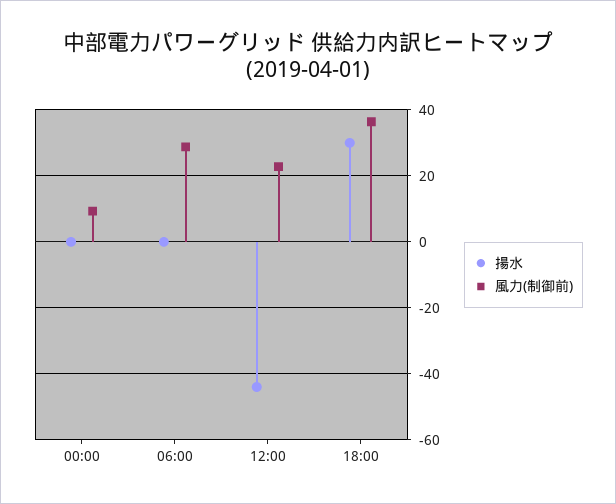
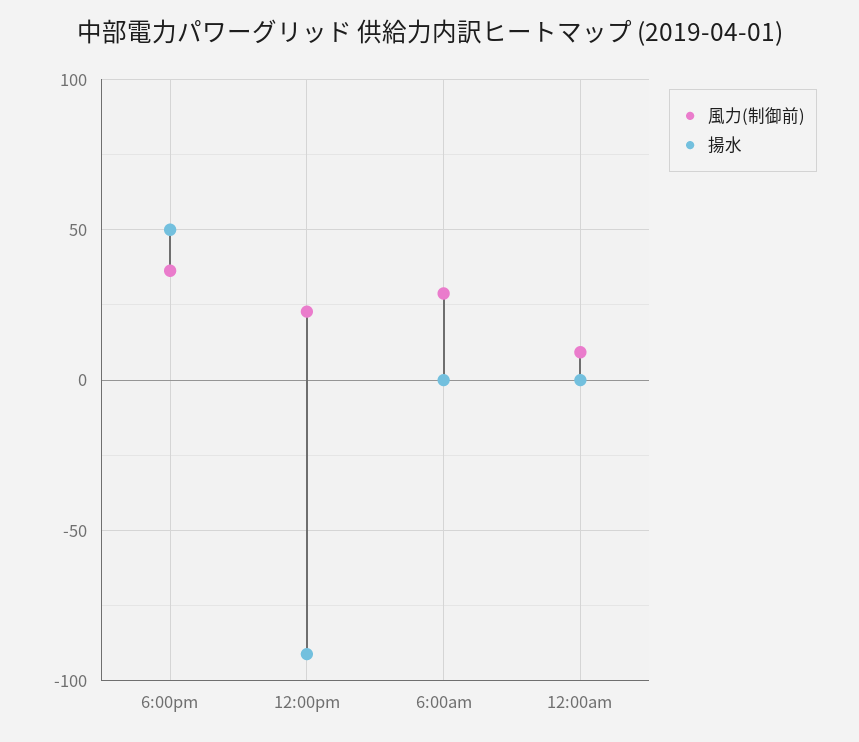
  {
    "揚水": {
      "00:00": 0,
      "06:00": 0,
-     "12:00": -44,
+     "12:00": -90,
-     "18:00": 30
+     "18:00": 50
    },
    "風力(制御前)": {
      "00:00": 10,
      "06:00": 28,
      "12:00": 22,
      "18:00": 36
    }
  }

